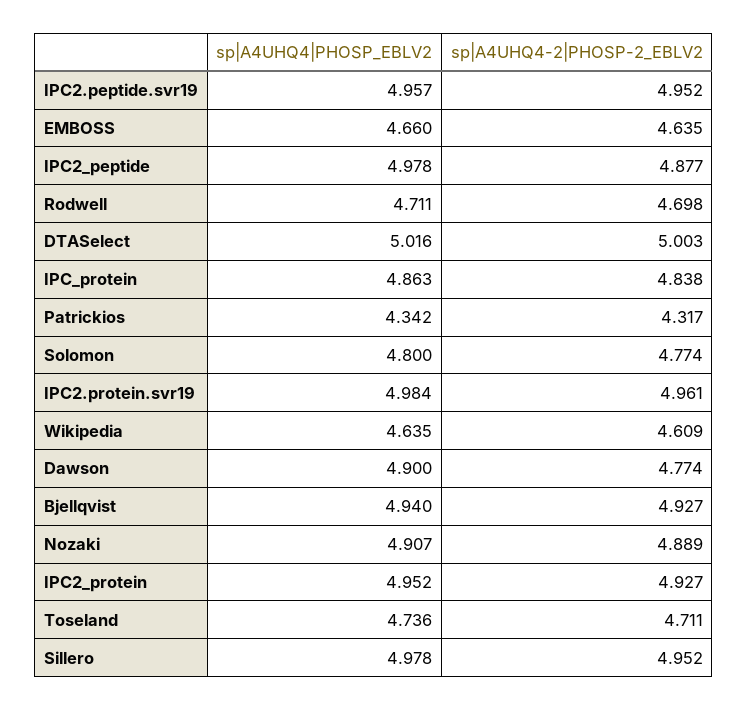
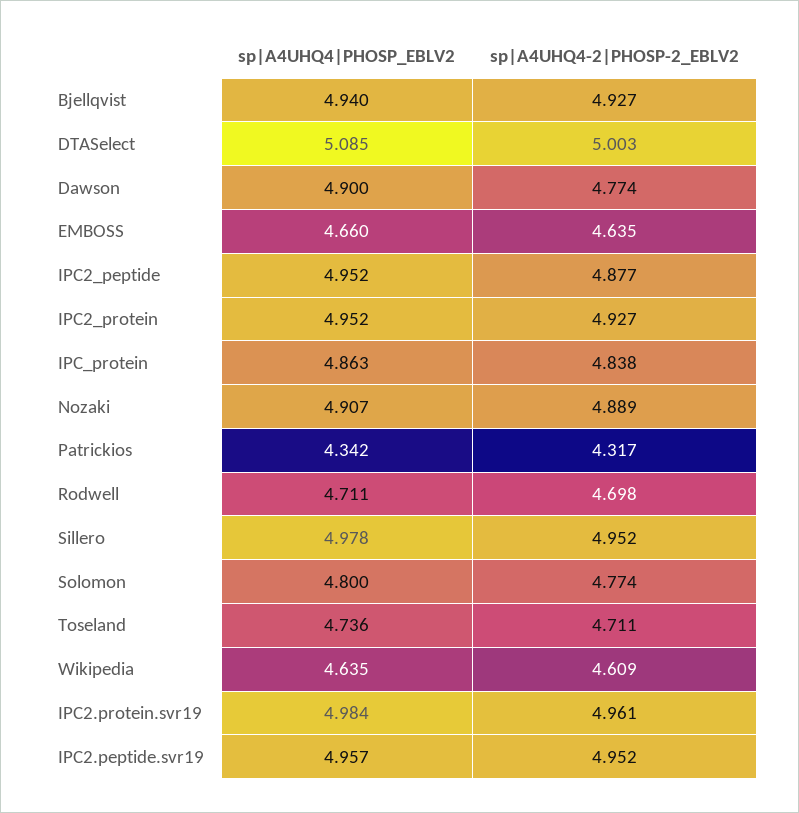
  {
    "sp|A4UHQ4|PHOSP_EBLV2": {
      "IPC2.peptide.svr19": 4.957,
      "EMBOSS": 4.66,
-     "IPC2_peptide": 4.978,
+     "IPC2_peptide": 4.952,
      "Rodwell": 4.711,
-     "DTASelect": 5.016,
+     "DTASelect": 5.085,
      "IPC_protein": 4.863,
      "Patrickios": 4.342,
      "Solomon": 4.8,
      "IPC2.protein.svr19": 4.984,
      "Wikipedia": 4.635,
      "Dawson": 4.9,
      "Bjellqvist": 4.94,
      "Nozaki": 4.907,
      "IPC2_protein": 4.952,
      "Toseland": 4.736,
      "Sillero": 4.978
    },
    "sp|A4UHQ4-2|PHOSP-2_EBLV2": {
      "IPC2.peptide.svr19": 4.952,
      "EMBOSS": 4.635,
      "IPC2_peptide": 4.877,
      "Rodwell": 4.698,
      "DTASelect": 5.003,
      "IPC_protein": 4.838,
      "Patrickios": 4.317,
      "Solomon": 4.774,
      "IPC2.protein.svr19": 4.961,
      "Wikipedia": 4.609,
      "Dawson": 4.774,
      "Bjellqvist": 4.927,
      "Nozaki": 4.889,
      "IPC2_protein": 4.927,
      "Toseland": 4.711,
      "Sillero": 4.952
    }
  }

